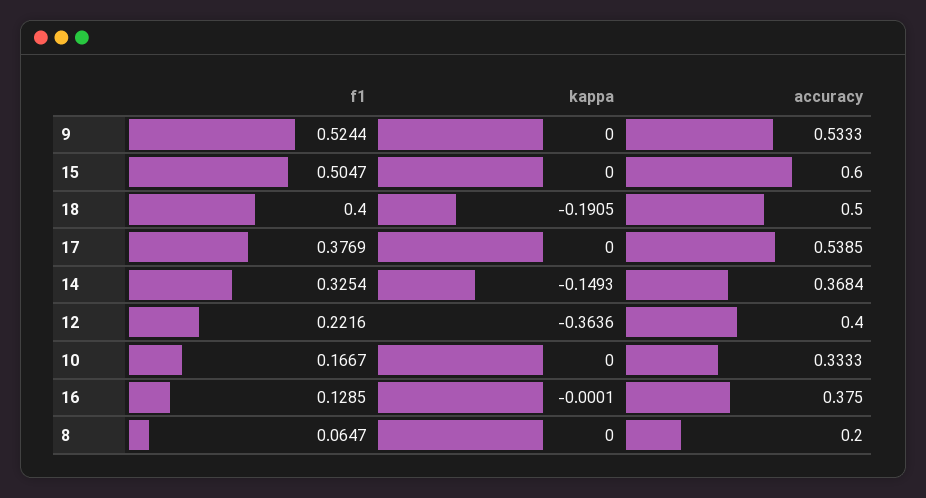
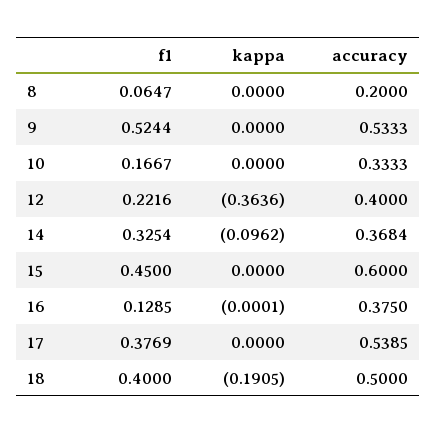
  {
    "f1": {
      "9": 0.5244,
-     "15": 0.5047,
+     "15": 0.45,
      "18": 0.4,
      "17": 0.3769,
      "14": 0.3254,
      "12": 0.2216,
      "10": 0.1667,
      "16": 0.1285,
      "8": 0.0647
    },
    "kappa": {
      "9": 0,
      "15": 0,
      "18": -0.1905,
      "17": 0,
-     "14": -0.1493,
+     "14": -0.0962,
      "12": -0.3636,
      "10": 0,
      "16": -0.0001,
      "8": 0
    },
    "accuracy": {
      "9": 0.5333,
      "15": 0.6,
      "18": 0.5,
      "17": 0.5385,
      "14": 0.3684,
      "12": 0.4,
      "10": 0.3333,
      "16": 0.375,
      "8": 0.2
    }
  }

